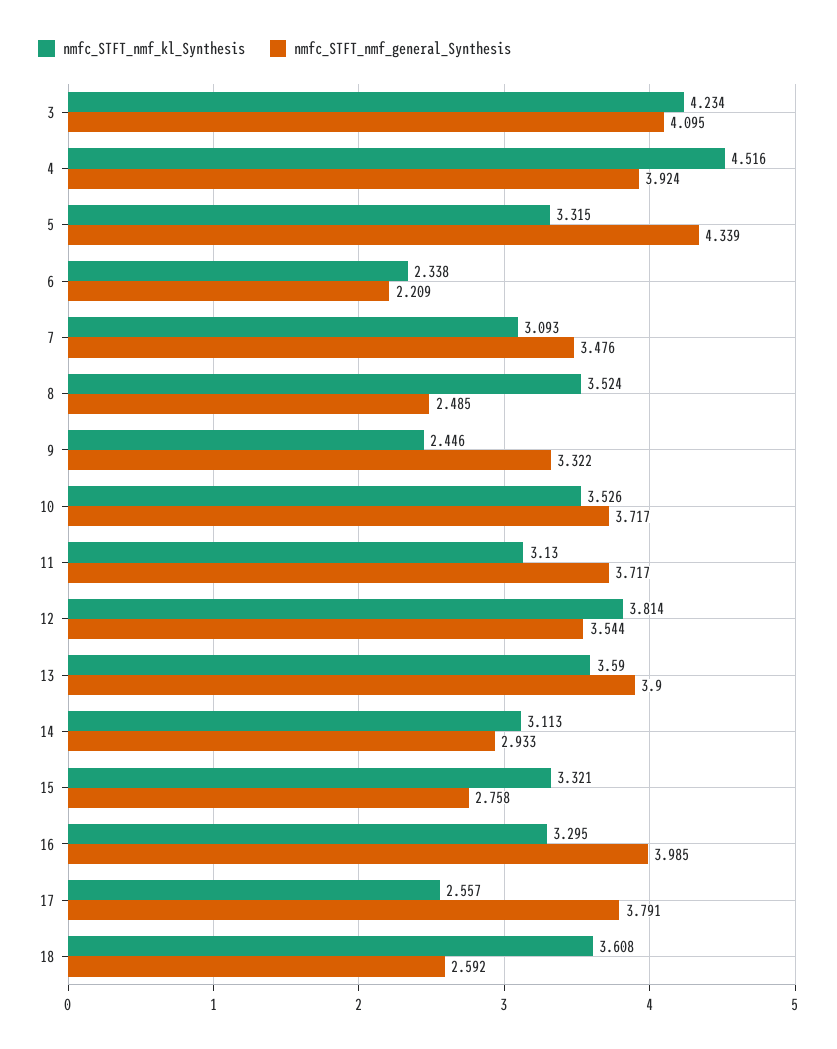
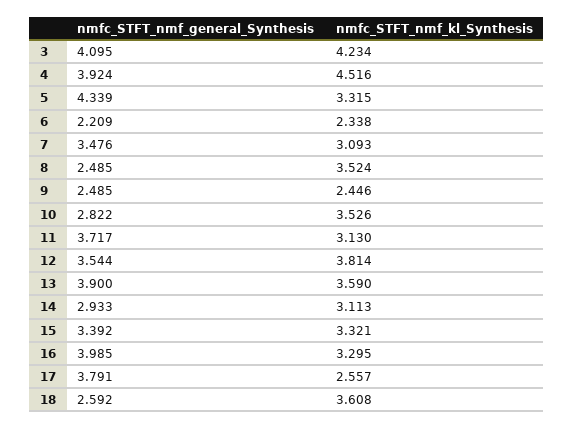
  {
    "nmfc_STFT_nmf_kl_Synthesis": {
      "3": 4.234,
      "4": 4.516,
      "5": 3.315,
      "6": 2.338,
      "7": 3.093,
      "8": 3.524,
      "9": 2.446,
      "10": 3.526,
      "11": 3.13,
      "12": 3.814,
      "13": 3.59,
      "14": 3.113,
      "15": 3.321,
      "16": 3.295,
      "17": 2.557,
      "18": 3.608
    },
    "nmfc_STFT_nmf_general_Synthesis": {
      "3": 4.095,
      "4": 3.924,
      "5": 4.339,
      "6": 2.209,
      "7": 3.476,
      "8": 2.485,
-     "9": 3.322,
+     "9": 2.485,
-     "10": 3.717,
+     "10": 2.822,
      "11": 3.717,
      "12": 3.544,
      "13": 3.9,
      "14": 2.933,
-     "15": 2.758,
+     "15": 3.392,
      "16": 3.985,
      "17": 3.791,
      "18": 2.592
    }
  }

